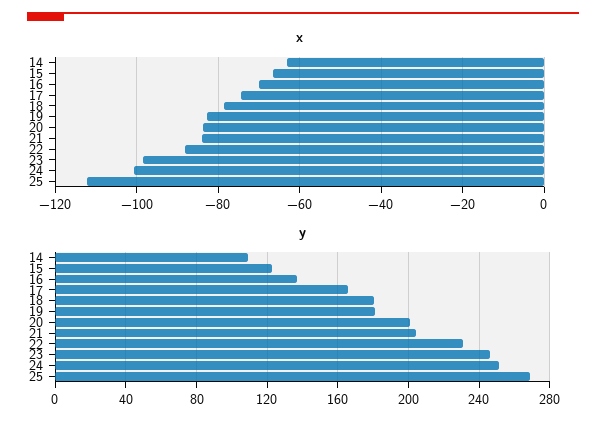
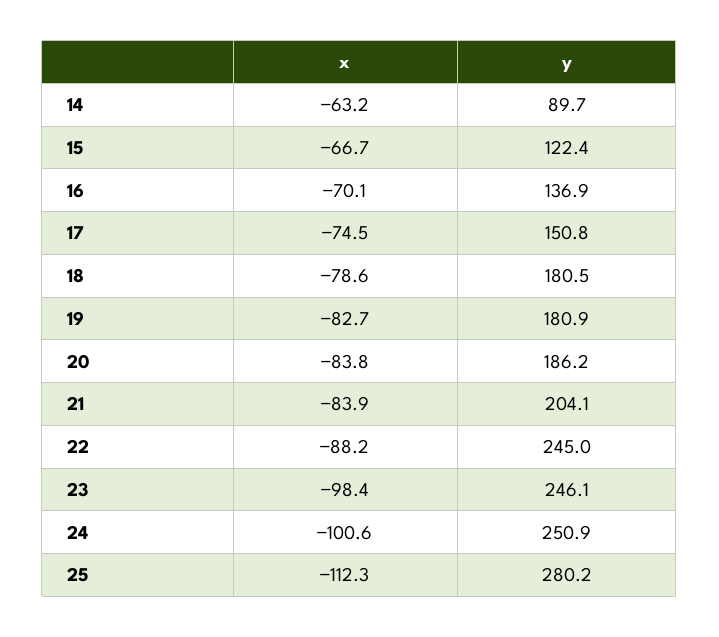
  {
    "x": {
      "14": -63.2,
      "15": -66.7,
      "16": -70.1,
      "17": -74.5,
      "18": -78.6,
      "19": -82.7,
      "20": -83.8,
      "21": -83.9,
      "22": -88.2,
      "23": -98.4,
      "24": -100.6,
      "25": -112.3
    },
    "y": {
-     "14": 110,
+     "14": 89.7,
      "15": 122.4,
      "16": 136.9,
-     "17": 165,
+     "17": 150.8,
      "18": 180.5,
      "19": 180.9,
-     "20": 200,
+     "20": 186.2,
      "21": 204.1,
-     "22": 230,
+     "22": 245,
      "23": 246.1,
      "24": 250.9,
-     "25": 270
+     "25": 280.2
    }
  }

